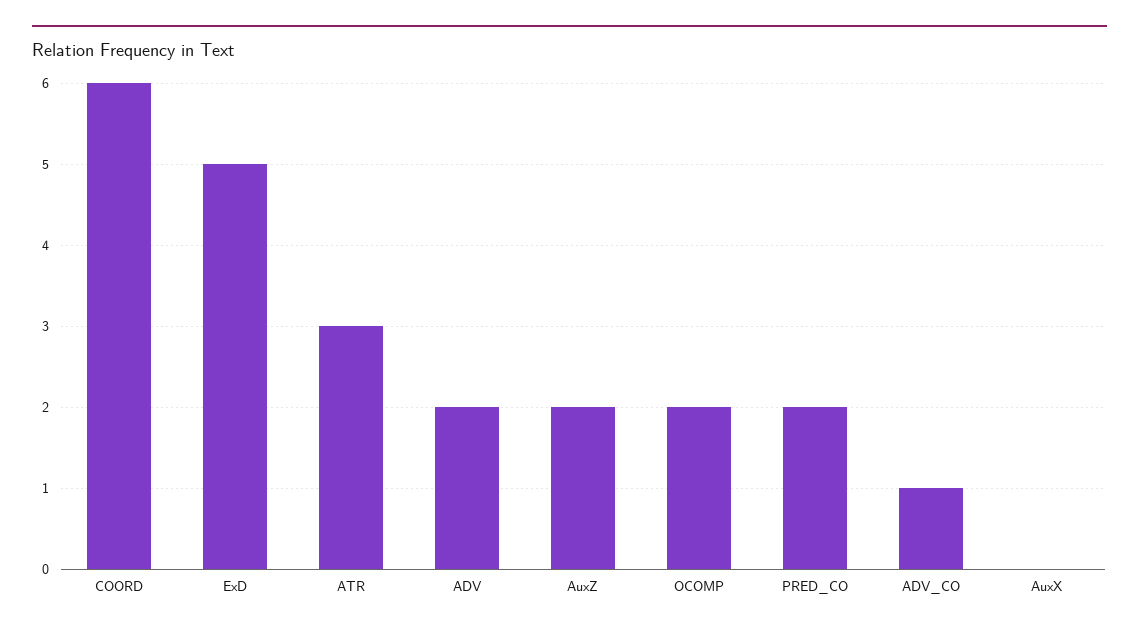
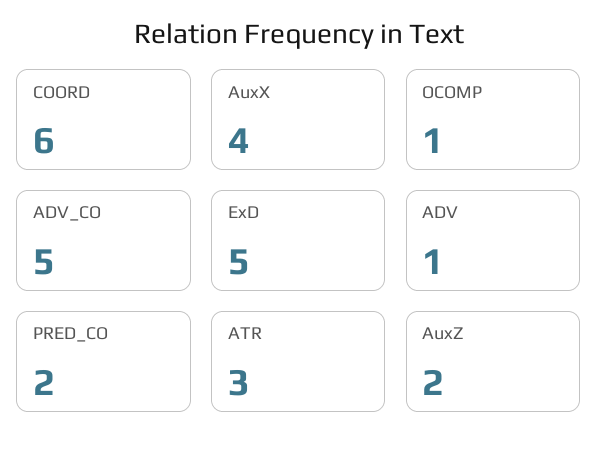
  {
    "COORD": 6,
    "ExD": 5,
    "ATR": 3,
-   "ADV": 2,
+   "ADV": 1,
    "AuxZ": 2,
-   "OCOMP": 2,
+   "OCOMP": 1,
    "PRED_CO": 2,
-   "ADV_CO": 1,
+   "ADV_CO": 5,
-   "AuxX": 0
+   "AuxX": 4
  }

